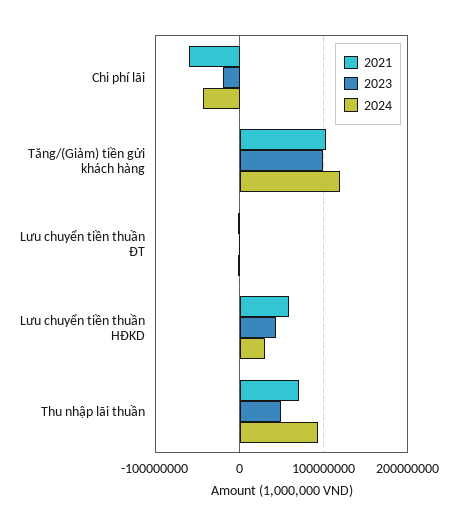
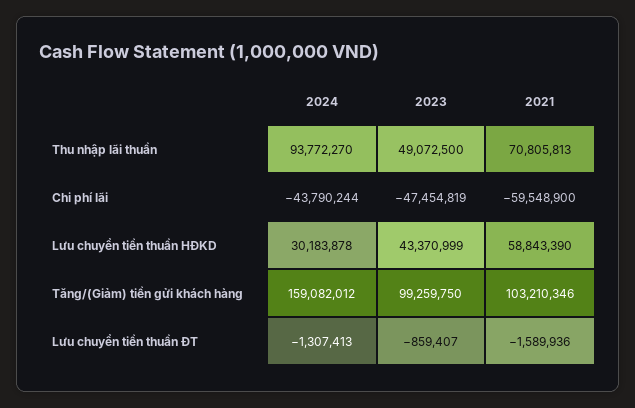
  {
    "2021": {
      "Chi phí lãi": -59548900,
      "Tăng/(Giảm) tiền gửi khách hàng": 103210346,
      "Lưu chuyển tiền thuần ĐT": -1589936,
      "Lưu chuyển tiền thuần HĐKD": 58843390,
      "Thu nhập lãi thuần": 70805813
    },
    "2023": {
-     "Chi phí lãi": -20000000,
+     "Chi phí lãi": -47454819,
      "Tăng/(Giảm) tiền gửi khách hàng": 99259750,
      "Lưu chuyển tiền thuần ĐT": -859407,
      "Lưu chuyển tiền thuần HĐKD": 43370999,
      "Thu nhập lãi thuần": 49072500
    },
    "2024": {
      "Chi phí lãi": -43790244,
-     "Tăng/(Giảm) tiền gửi khách hàng": 120000000,
+     "Tăng/(Giảm) tiền gửi khách hàng": 159082012,
      "Lưu chuyển tiền thuần ĐT": -1307413,
      "Lưu chuyển tiền thuần HĐKD": 30183878,
      "Thu nhập lãi thuần": 93772270
    }
  }

